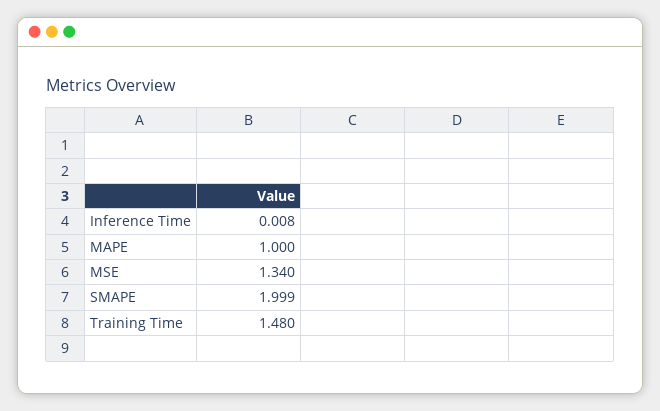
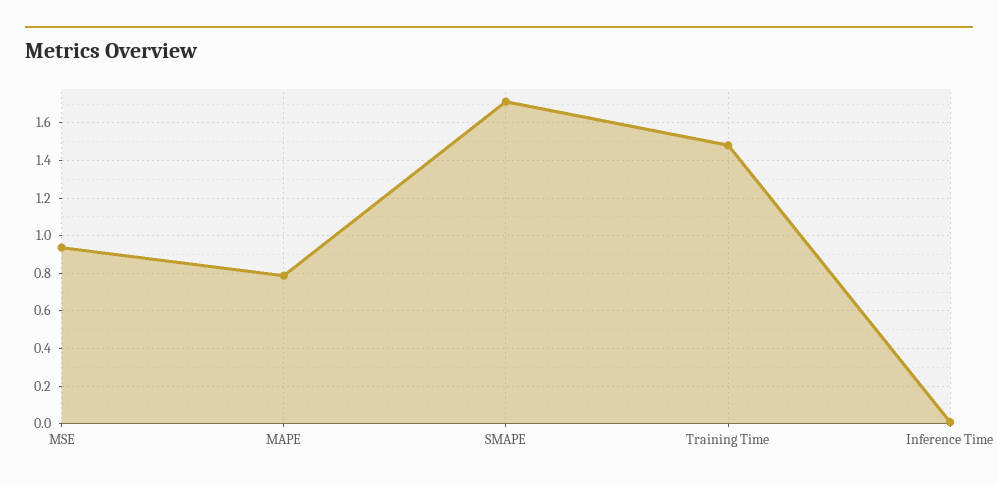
  {
    "Inference Time": 0.008,
-   "MAPE": 1,
+   "MAPE": 0.8,
-   "MSE": 1.34,
+   "MSE": 0.95,
-   "SMAPE": 1.999,
+   "SMAPE": 1.7,
    "Training Time": 1.48
  }

